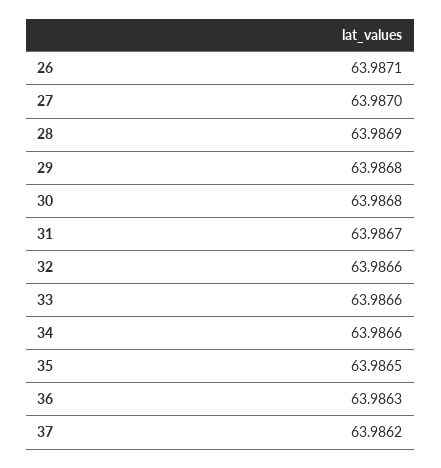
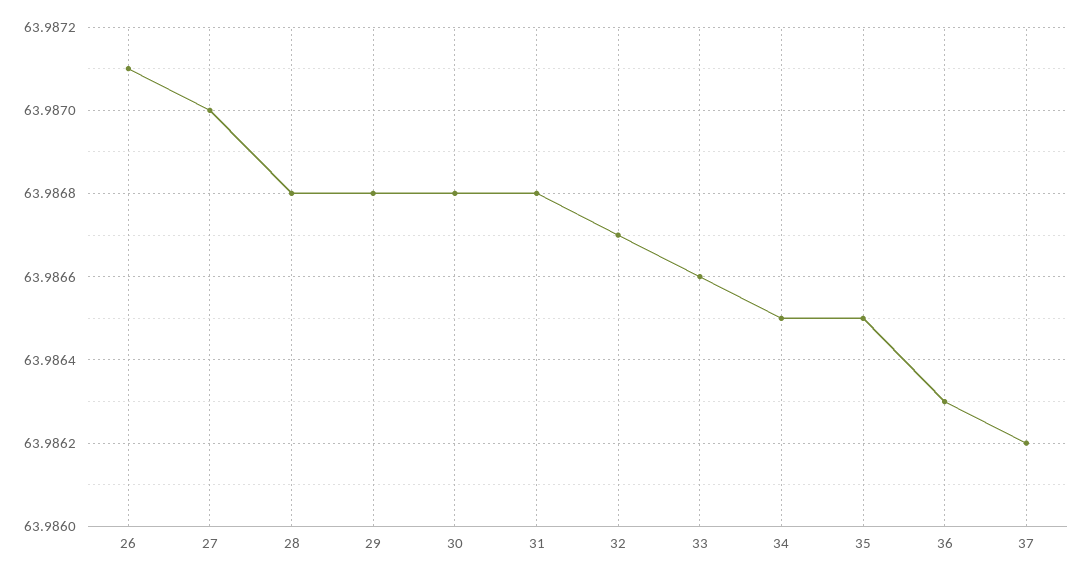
  {
    "26": 63.9871,
    "27": 63.987,
-   "28": 63.9869,
+   "28": 63.9868,
    "29": 63.9868,
    "30": 63.9868,
-   "31": 63.9867,
+   "31": 63.9868,
-   "32": 63.9866,
+   "32": 63.9867,
    "33": 63.9866,
-   "34": 63.9866,
+   "34": 63.9865,
    "35": 63.9865,
    "36": 63.9863,
    "37": 63.9862
  }

